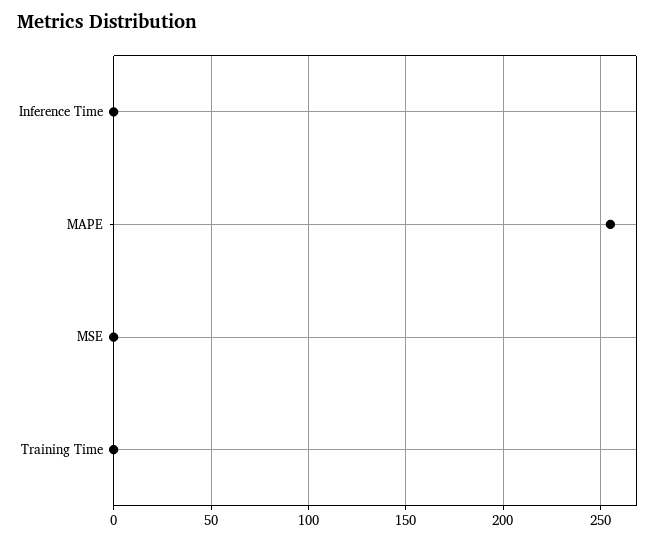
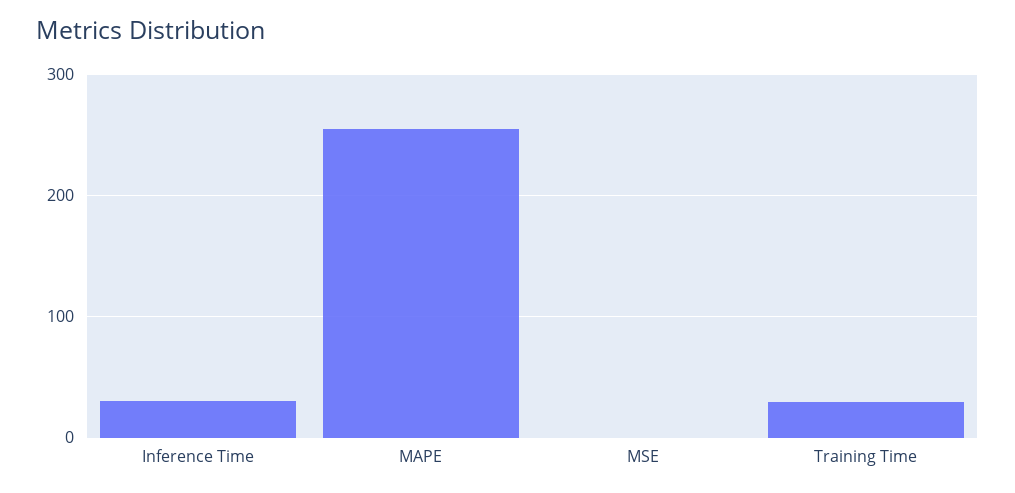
  {
-   "Inference Time": 0,
+   "Inference Time": 30,
    "MAPE": 255,
    "MSE": 0,
-   "Training Time": 0
+   "Training Time": 30
  }

